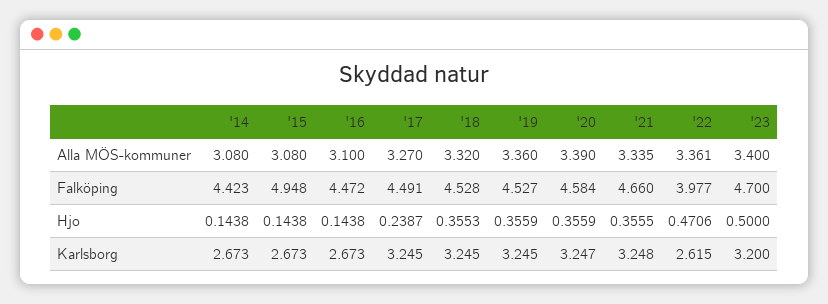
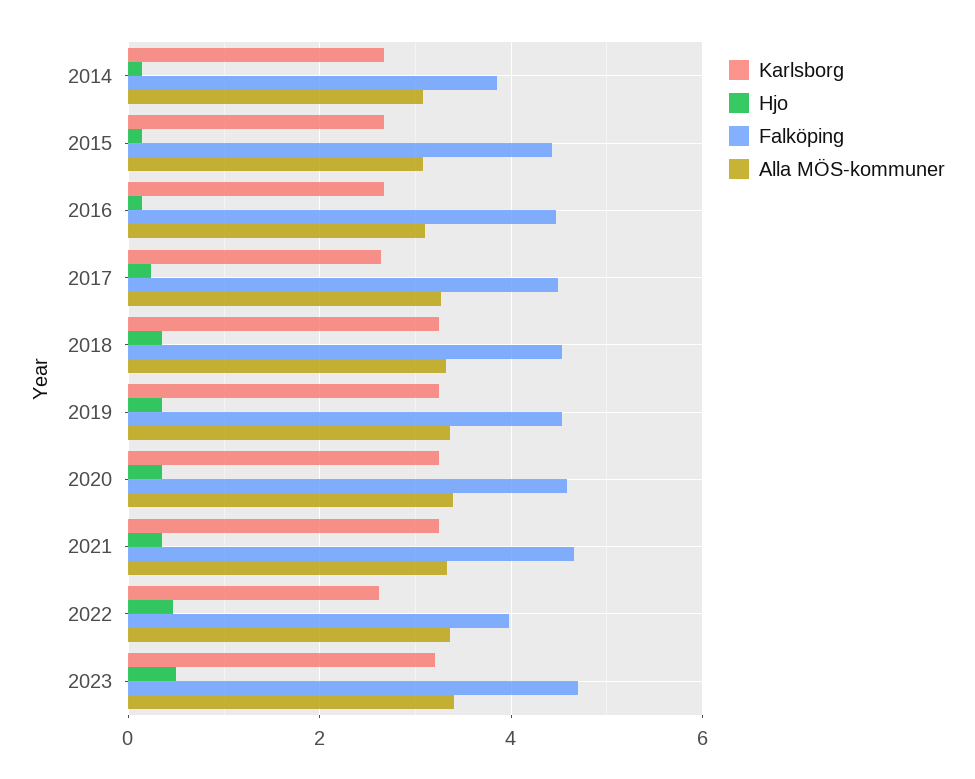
  {
    "Alla MÖS-kommuner": {
      "'14": 3.08,
      "'15": 3.08,
      "'16": 3.1,
      "'17": 3.27,
      "'18": 3.32,
      "'19": 3.36,
      "'20": 3.39,
      "'21": 3.335,
      "'22": 3.361,
      "'23": 3.4
    },
    "Falköping": {
-     "'14": 4.423,
+     "'14": 3.8,
-     "'15": 4.948,
+     "'15": 4.4,
      "'16": 4.472,
      "'17": 4.491,
      "'18": 4.528,
      "'19": 4.527,
      "'20": 4.584,
      "'21": 4.66,
      "'22": 3.977,
      "'23": 4.7
    },
    "Hjo": {
      "'14": 0.1438,
      "'15": 0.1438,
      "'16": 0.1438,
      "'17": 0.2387,
      "'18": 0.3553,
      "'19": 0.3559,
      "'20": 0.3559,
      "'21": 0.3555,
      "'22": 0.4706,
      "'23": 0.5
    },
    "Karlsborg": {
      "'14": 2.673,
      "'15": 2.673,
      "'16": 2.673,
-     "'17": 3.245,
+     "'17": 2.6,
      "'18": 3.245,
      "'19": 3.245,
      "'20": 3.247,
      "'21": 3.248,
      "'22": 2.615,
      "'23": 3.2
    }
  }

